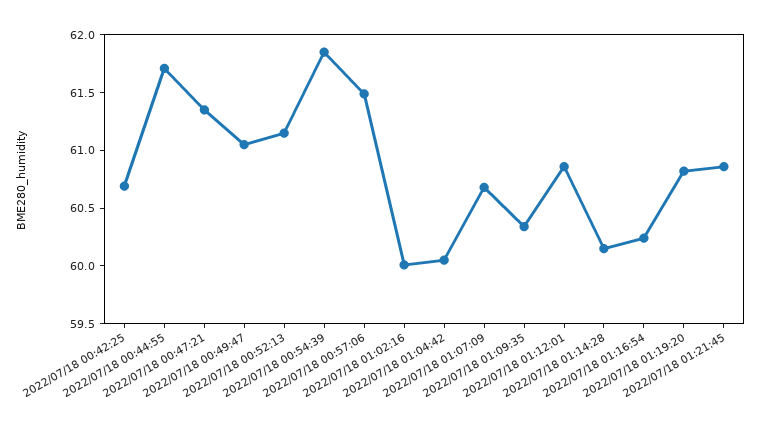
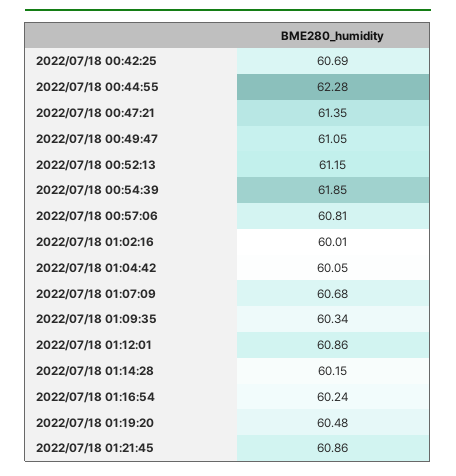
  {
    "2022/07/18 00:42:25": 60.69,
-   "2022/07/18 00:44:55": 61.7,
+   "2022/07/18 00:44:55": 62.28,
    "2022/07/18 00:47:21": 61.35,
    "2022/07/18 00:49:47": 61.05,
    "2022/07/18 00:52:13": 61.15,
    "2022/07/18 00:54:39": 61.85,
-   "2022/07/18 00:57:06": 61.5,
+   "2022/07/18 00:57:06": 60.81,
    "2022/07/18 01:02:16": 60.01,
    "2022/07/18 01:04:42": 60.05,
    "2022/07/18 01:07:09": 60.68,
    "2022/07/18 01:09:35": 60.34,
    "2022/07/18 01:12:01": 60.86,
    "2022/07/18 01:14:28": 60.15,
    "2022/07/18 01:16:54": 60.24,
-   "2022/07/18 01:19:20": 60.8,
+   "2022/07/18 01:19:20": 60.48,
    "2022/07/18 01:21:45": 60.86
  }

